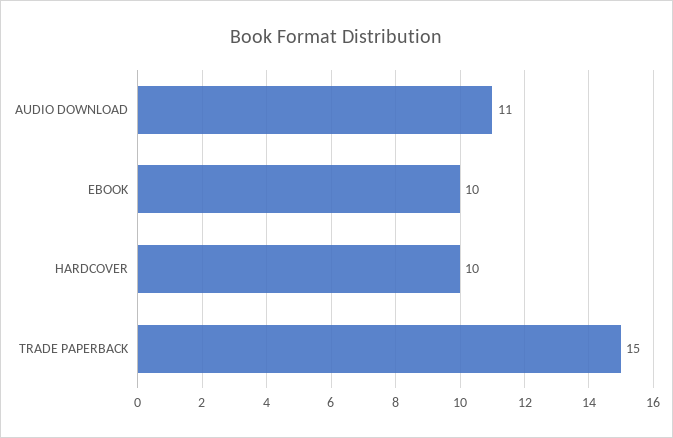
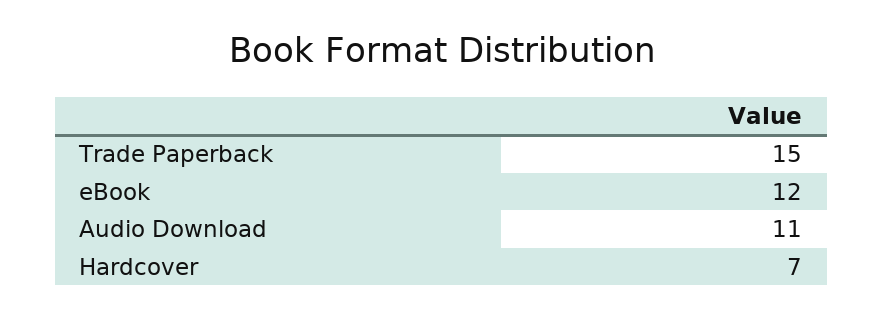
  {
    "AUDIO DOWNLOAD": 11,
-   "EBOOK": 10,
+   "EBOOK": 12,
-   "HARDCOVER": 10,
+   "HARDCOVER": 7,
    "TRADE PAPERBACK": 15
  }

